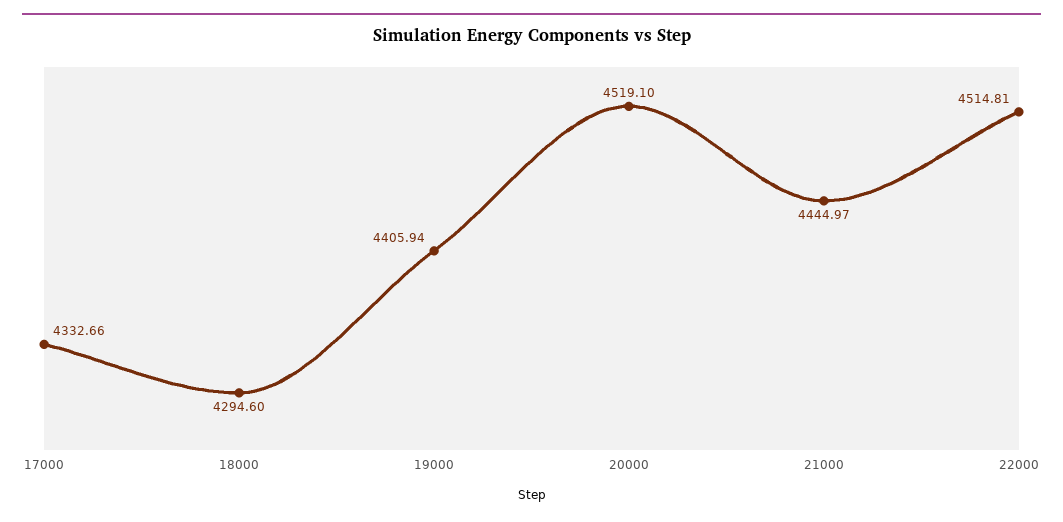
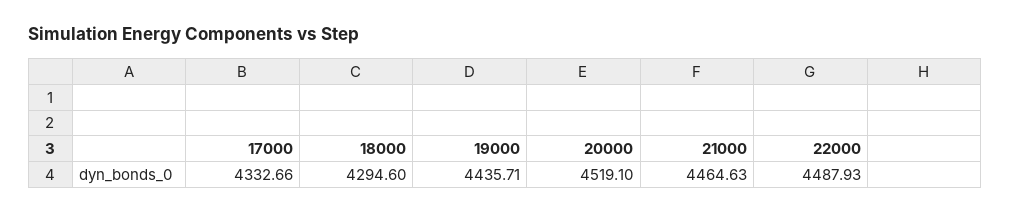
  {
    "17000": 4332.66,
    "18000": 4294.6,
-   "19000": 4405.94,
+   "19000": 4435.71,
    "20000": 4519.1,
-   "21000": 4444.97,
+   "21000": 4464.63,
-   "22000": 4514.81
+   "22000": 4487.93
  }

